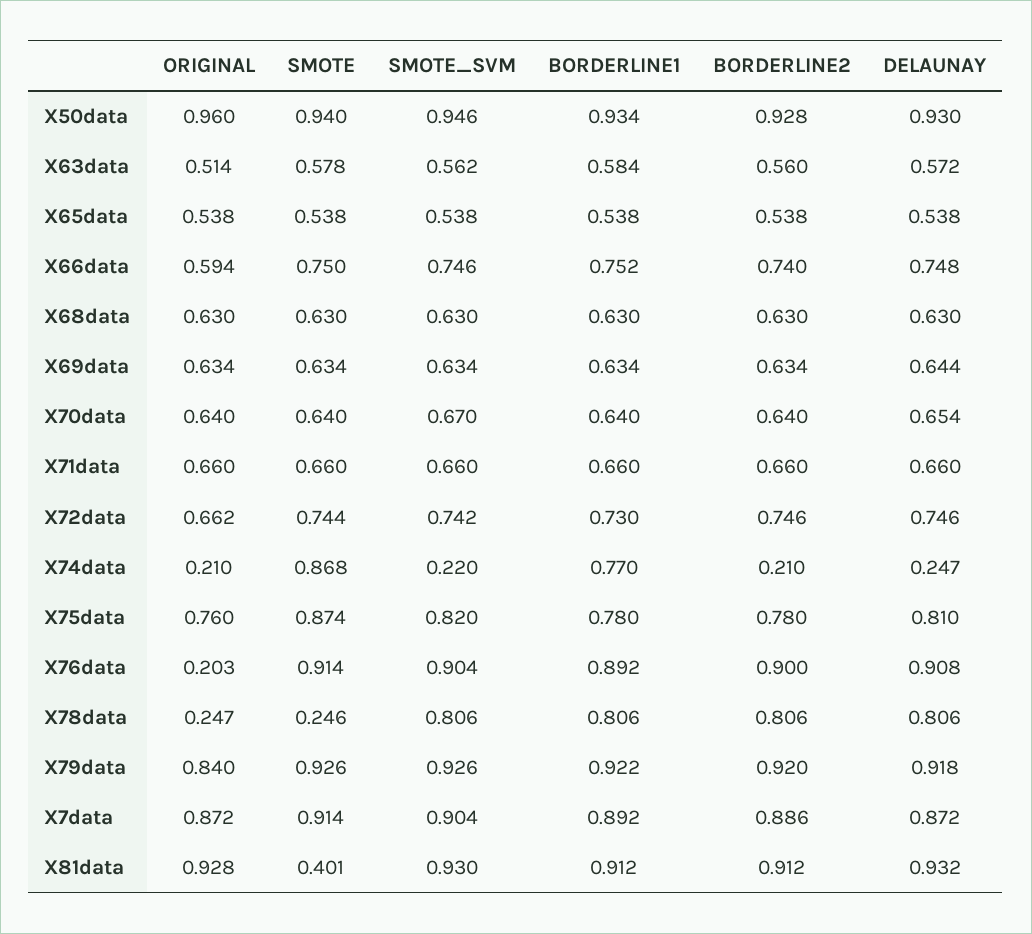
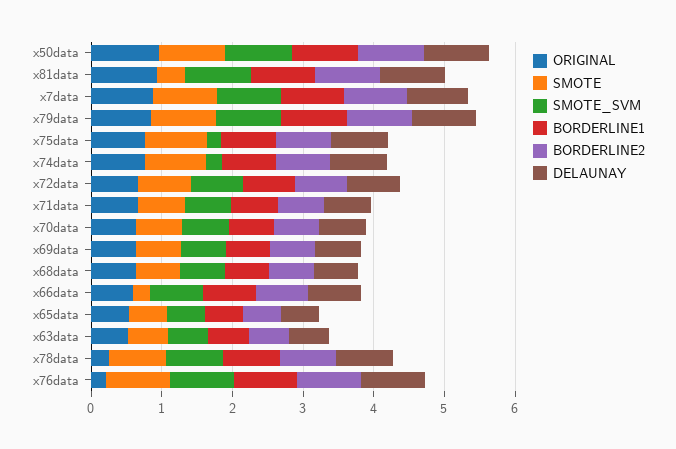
  {
    "ORIGINAL": {
      "X50data": 0.96,
      "X63data": 0.514,
      "X65data": 0.538,
      "X66data": 0.594,
      "X68data": 0.63,
      "X69data": 0.634,
      "X70data": 0.64,
      "X71data": 0.66,
      "X72data": 0.662,
-     "X74data": 0.21,
+     "X74data": 0.8,
      "X75data": 0.76,
      "X76data": 0.203,
      "X78data": 0.247,
      "X79data": 0.84,
      "X7data": 0.872,
      "X81data": 0.928
    },
    "SMOTE": {
      "X50data": 0.94,
      "X63data": 0.578,
      "X65data": 0.538,
-     "X66data": 0.75,
+     "X66data": 0.2,
      "X68data": 0.63,
      "X69data": 0.634,
      "X70data": 0.64,
      "X71data": 0.66,
      "X72data": 0.744,
      "X74data": 0.868,
      "X75data": 0.874,
      "X76data": 0.914,
-     "X78data": 0.246,
+     "X78data": 0.8,
      "X79data": 0.926,
      "X7data": 0.914,
      "X81data": 0.401
    },
    "SMOTE_SVM": {
      "X50data": 0.946,
      "X63data": 0.562,
      "X65data": 0.538,
      "X66data": 0.746,
      "X68data": 0.63,
      "X69data": 0.634,
      "X70data": 0.67,
      "X71data": 0.66,
      "X72data": 0.742,
      "X74data": 0.22,
-     "X75data": 0.82,
+     "X75data": 0.2,
      "X76data": 0.904,
      "X78data": 0.806,
      "X79data": 0.926,
      "X7data": 0.904,
      "X81data": 0.93
    },
    "BORDERLINE1": {
      "X50data": 0.934,
      "X63data": 0.584,
      "X65data": 0.538,
      "X66data": 0.752,
      "X68data": 0.63,
      "X69data": 0.634,
      "X70data": 0.64,
      "X71data": 0.66,
      "X72data": 0.73,
      "X74data": 0.77,
      "X75data": 0.78,
      "X76data": 0.892,
      "X78data": 0.806,
      "X79data": 0.922,
      "X7data": 0.892,
      "X81data": 0.912
    },
    "BORDERLINE2": {
      "X50data": 0.928,
      "X63data": 0.56,
      "X65data": 0.538,
      "X66data": 0.74,
      "X68data": 0.63,
      "X69data": 0.634,
      "X70data": 0.64,
      "X71data": 0.66,
      "X72data": 0.746,
-     "X74data": 0.21,
+     "X74data": 0.8,
      "X75data": 0.78,
      "X76data": 0.9,
      "X78data": 0.806,
      "X79data": 0.92,
      "X7data": 0.886,
      "X81data": 0.912
    },
    "DELAUNAY": {
      "X50data": 0.93,
      "X63data": 0.572,
      "X65data": 0.538,
      "X66data": 0.748,
      "X68data": 0.63,
      "X69data": 0.644,
      "X70data": 0.654,
      "X71data": 0.66,
      "X72data": 0.746,
-     "X74data": 0.247,
+     "X74data": 0.8,
      "X75data": 0.81,
      "X76data": 0.908,
      "X78data": 0.806,
      "X79data": 0.918,
      "X7data": 0.872,
      "X81data": 0.932
    }
  }

